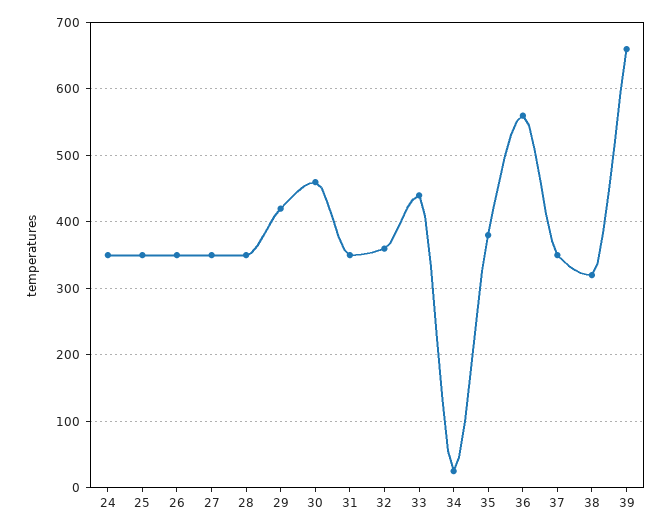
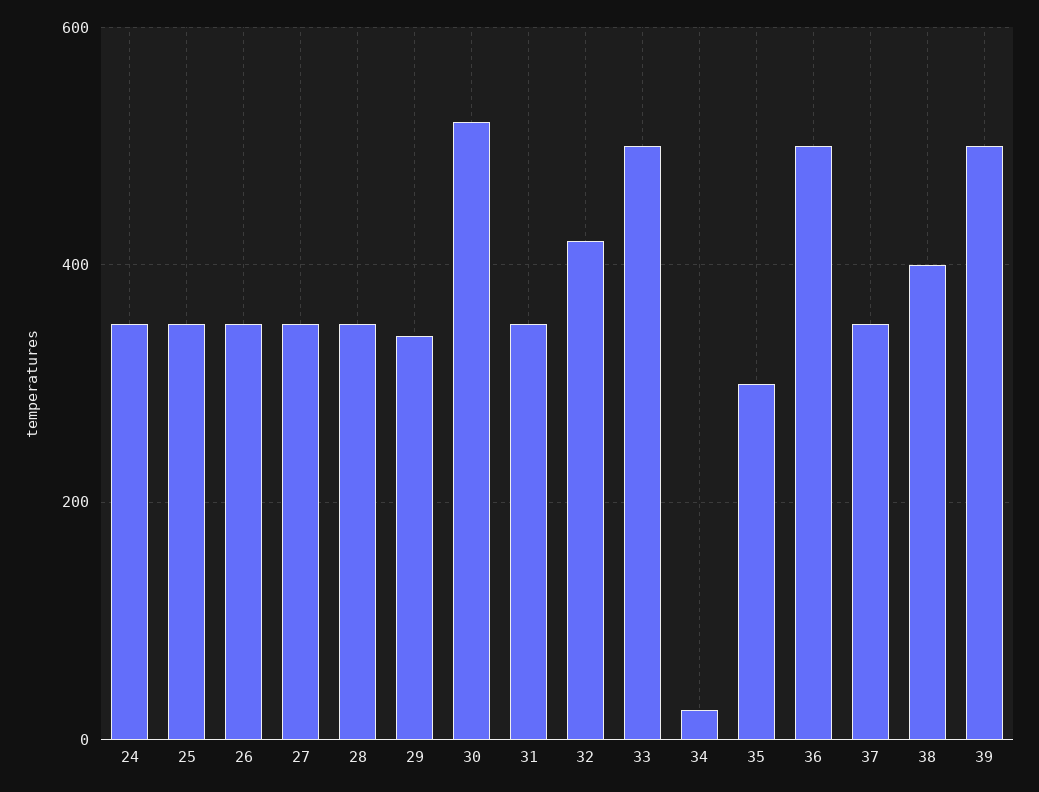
  {
    "24": 350,
    "25": 350,
    "26": 350,
    "27": 350,
    "28": 350,
-   "29": 420,
+   "29": 340,
-   "30": 460,
+   "30": 520,
    "31": 350,
-   "32": 360,
+   "32": 420,
-   "33": 440,
+   "33": 500,
    "34": 30,
-   "35": 380,
+   "35": 300,
-   "36": 560,
+   "36": 500,
    "37": 350,
-   "38": 320,
+   "38": 400,
-   "39": 660
+   "39": 500
  }

